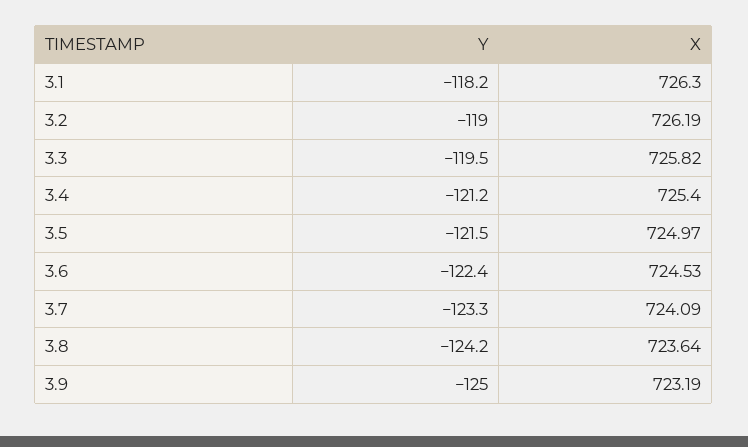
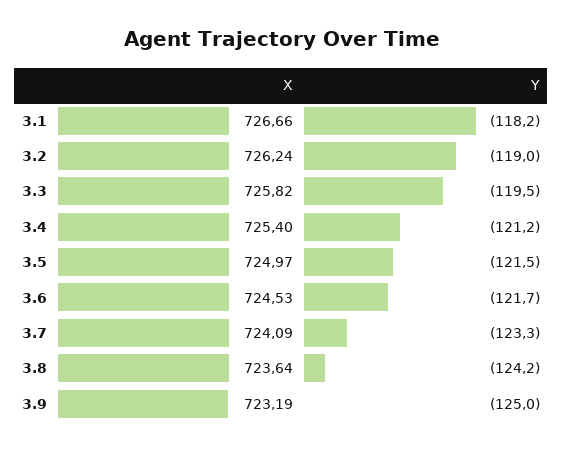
  {
    "Y": {
      "3.1": -118.2,
      "3.2": -119,
      "3.3": -119.5,
      "3.4": -121.2,
      "3.5": -121.5,
-     "3.6": -122.4,
+     "3.6": -121.7,
      "3.7": -123.3,
      "3.8": -124.2,
      "3.9": -125
    },
    "X": {
-     "3.1": 726.3,
+     "3.1": 726.66,
-     "3.2": 726.19,
+     "3.2": 726.24,
      "3.3": 725.82,
      "3.4": 725.4,
      "3.5": 724.97,
      "3.6": 724.53,
      "3.7": 724.09,
      "3.8": 723.64,
      "3.9": 723.19
    }
  }

